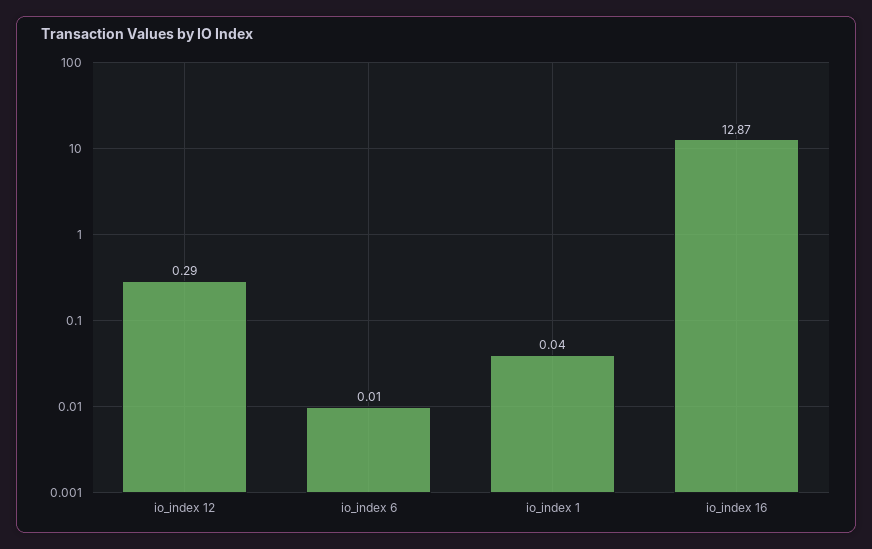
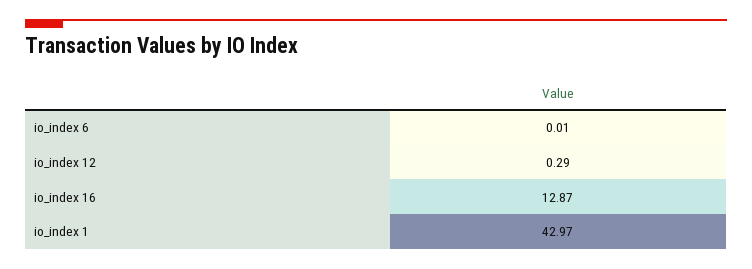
  {
    "io_index 12": 0.29,
    "io_index 6": 0.01,
-   "io_index 1": 0.04,
+   "io_index 1": 42.97,
    "io_index 16": 12.87
  }

